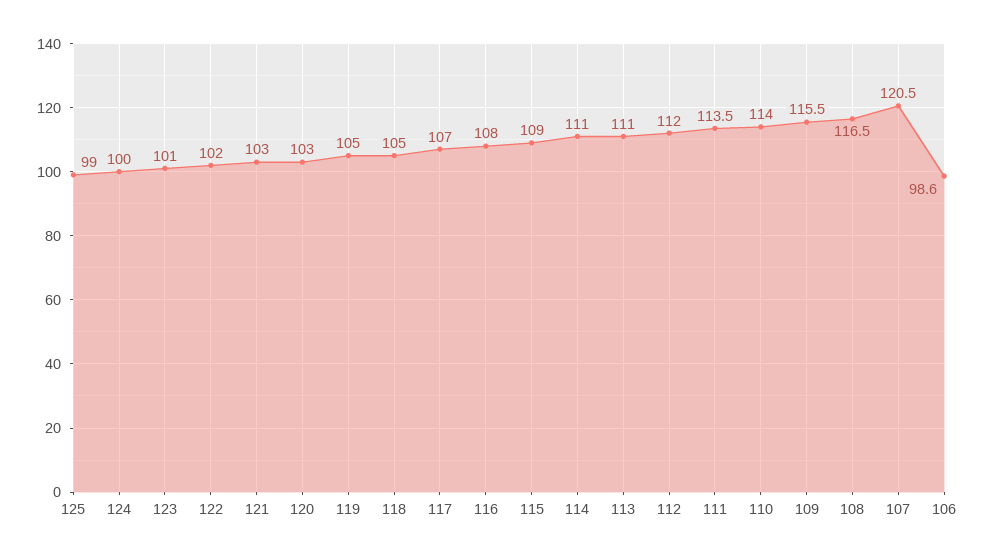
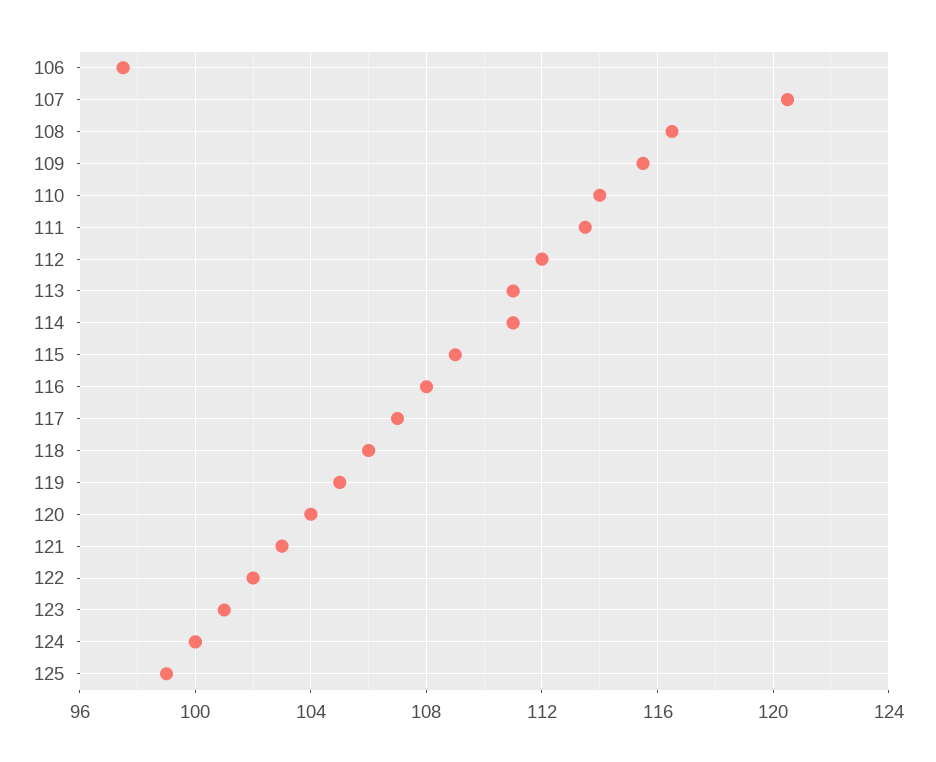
  {
    "125": 99,
    "124": 100,
    "123": 101,
    "122": 102,
    "121": 103,
-   "120": 103,
+   "120": 104,
    "119": 105,
-   "118": 105,
+   "118": 106,
    "117": 107,
    "116": 108,
    "115": 109,
    "114": 111,
    "113": 111,
    "112": 112,
    "111": 113.5,
    "110": 114,
    "109": 115.5,
    "108": 116.5,
    "107": 120.5,
-   "106": 98.6
+   "106": 97.5
  }

